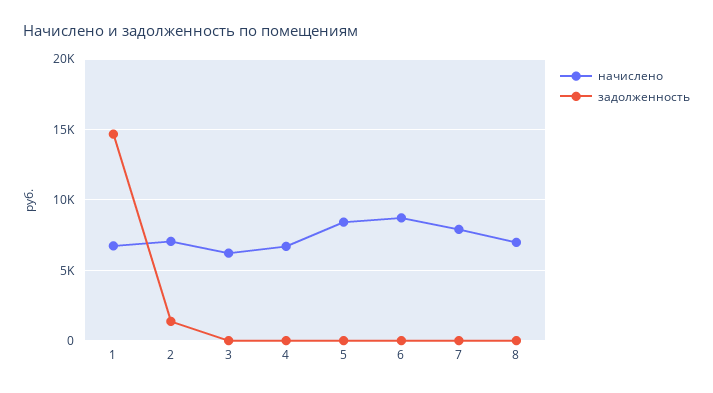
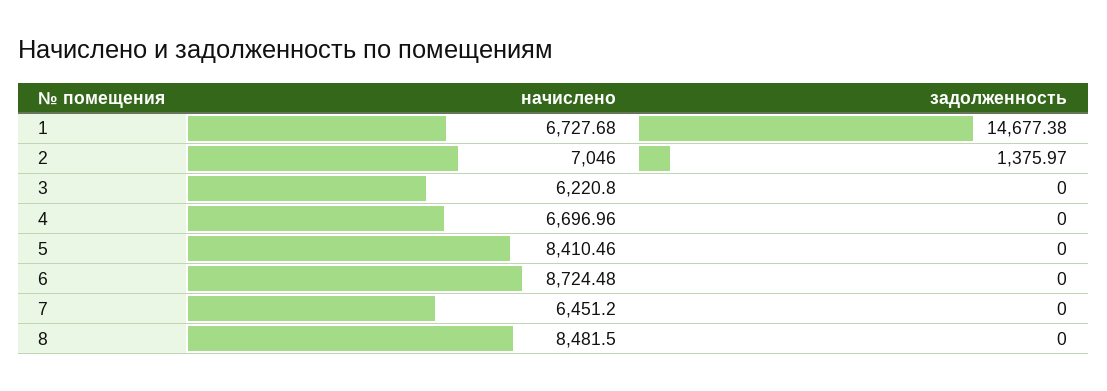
  {
    "начислено": {
      "1": 6727.68,
      "2": 7046,
      "3": 6220.8,
      "4": 6696.96,
      "5": 8410.46,
      "6": 8724.48,
-     "7": 8000,
+     "7": 6451.2,
-     "8": 7000
+     "8": 8481.5
    },
    "задолженность": {
      "1": 14677.38,
      "2": 1375.97,
      "3": 0,
      "4": 0,
      "5": 0,
      "6": 0,
      "7": 0,
      "8": 0
    }
  }

